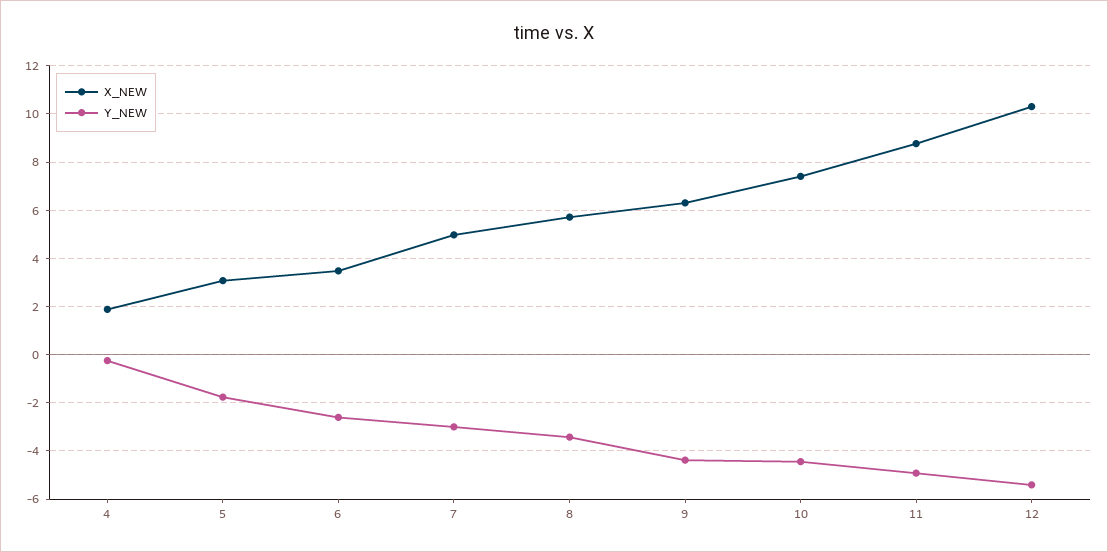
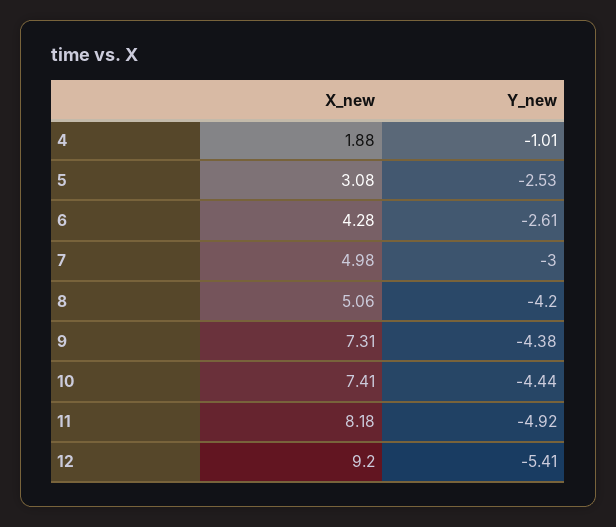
  {
    "X_NEW": {
      "4": 1.88,
      "5": 3.08,
-     "6": 3.5,
+     "6": 4.28,
      "7": 4.98,
-     "8": 5.75,
+     "8": 5.06,
-     "9": 6.25,
+     "9": 7.31,
      "10": 7.41,
-     "11": 8.75,
+     "11": 8.18,
-     "12": 10.25
+     "12": 9.2
    },
    "Y_NEW": {
-     "4": -0.25,
+     "4": -1.01,
-     "5": -1.75,
+     "5": -2.53,
      "6": -2.61,
      "7": -3,
-     "8": -3.5,
+     "8": -4.2,
      "9": -4.38,
      "10": -4.44,
      "11": -4.92,
      "12": -5.41
    }
  }

